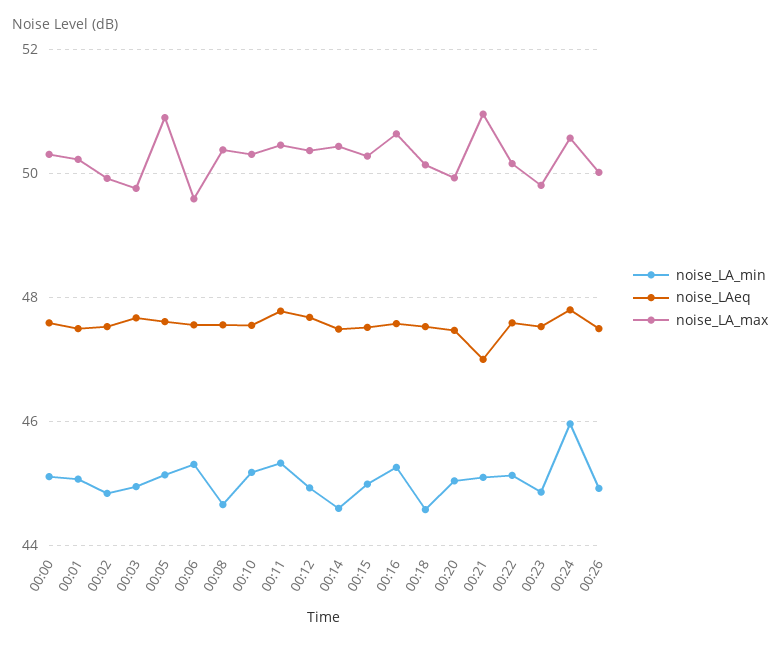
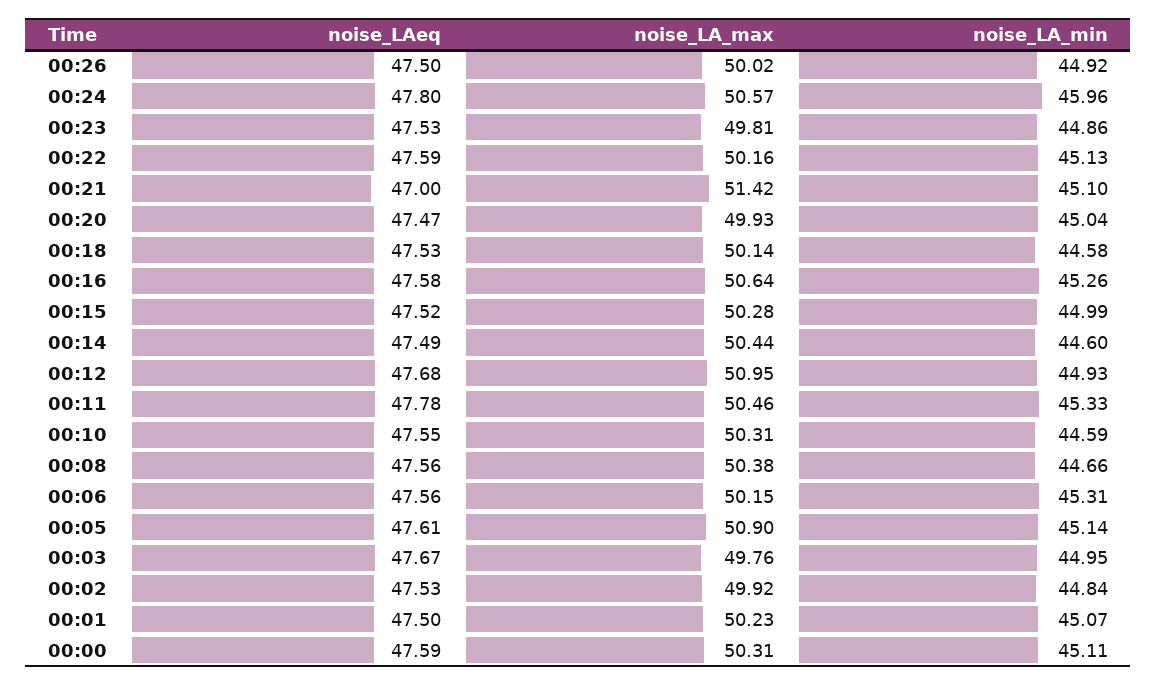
  {
    "noise_LA_min": {
      "00:00": 45.11,
      "00:01": 45.07,
      "00:02": 44.84,
      "00:03": 44.95,
      "00:05": 45.14,
      "00:06": 45.31,
      "00:08": 44.66,
-     "00:10": 45.2,
+     "00:10": 44.59,
      "00:11": 45.33,
      "00:12": 44.93,
      "00:14": 44.6,
      "00:15": 44.99,
      "00:16": 45.26,
      "00:18": 44.58,
      "00:20": 45.04,
      "00:21": 45.1,
      "00:22": 45.13,
      "00:23": 44.86,
      "00:24": 45.96,
      "00:26": 44.92
    },
    "noise_LAeq": {
      "00:00": 47.59,
      "00:01": 47.5,
      "00:02": 47.53,
      "00:03": 47.67,
      "00:05": 47.61,
      "00:06": 47.56,
      "00:08": 47.56,
      "00:10": 47.55,
      "00:11": 47.78,
      "00:12": 47.68,
      "00:14": 47.49,
      "00:15": 47.52,
      "00:16": 47.58,
      "00:18": 47.53,
      "00:20": 47.47,
      "00:21": 47,
      "00:22": 47.59,
      "00:23": 47.53,
      "00:24": 47.8,
      "00:26": 47.5
    },
    "noise_LA_max": {
      "00:00": 50.31,
      "00:01": 50.23,
      "00:02": 49.92,
      "00:03": 49.76,
      "00:05": 50.9,
-     "00:06": 49.6,
+     "00:06": 50.15,
      "00:08": 50.38,
      "00:10": 50.31,
      "00:11": 50.46,
-     "00:12": 50.4,
+     "00:12": 50.95,
      "00:14": 50.44,
      "00:15": 50.28,
      "00:16": 50.64,
      "00:18": 50.14,
      "00:20": 49.93,
-     "00:21": 51,
+     "00:21": 51.42,
      "00:22": 50.16,
      "00:23": 49.81,
      "00:24": 50.57,
      "00:26": 50.02
    }
  }

